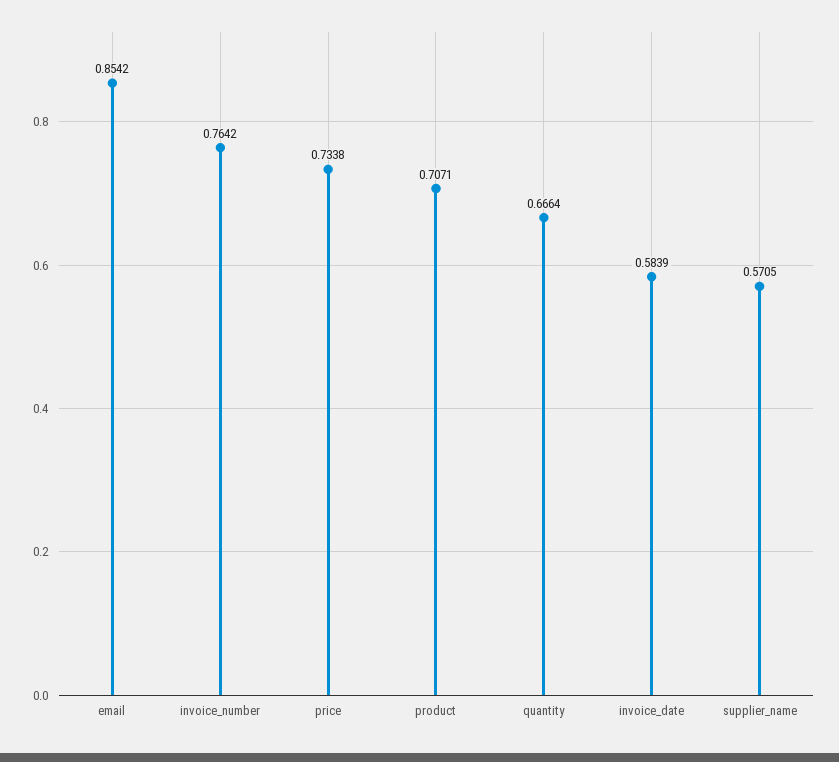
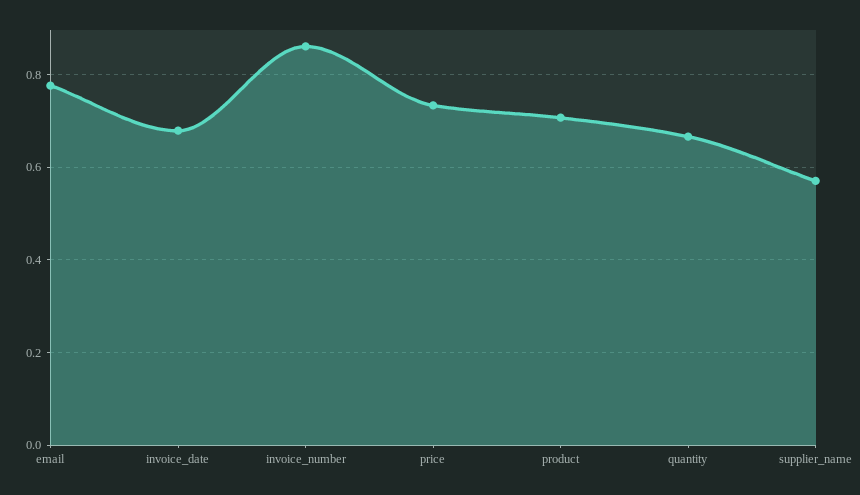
  {
-   "email": 0.8542,
+   "email": 0.78,
-   "invoice_number": 0.7642,
+   "invoice_number": 0.86,
    "price": 0.7338,
    "product": 0.7071,
    "quantity": 0.6664,
-   "invoice_date": 0.5839,
+   "invoice_date": 0.68,
    "supplier_name": 0.5705
  }

